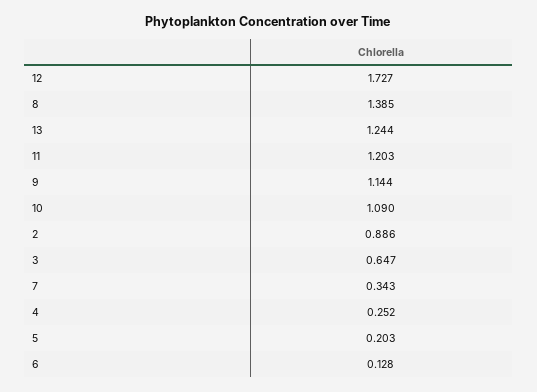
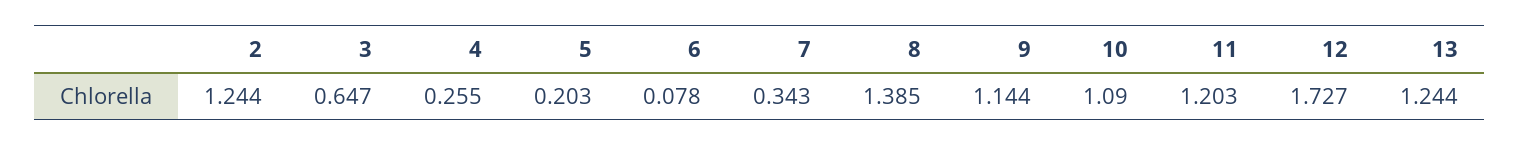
  {
    "12": 1.727,
    "8": 1.385,
    "13": 1.244,
    "11": 1.203,
    "9": 1.144,
    "10": 1.09,
-   "2": 0.886,
+   "2": 1.244,
    "3": 0.647,
    "7": 0.343,
-   "4": 0.252,
+   "4": 0.255,
    "5": 0.203,
-   "6": 0.128
+   "6": 0.078
  }

